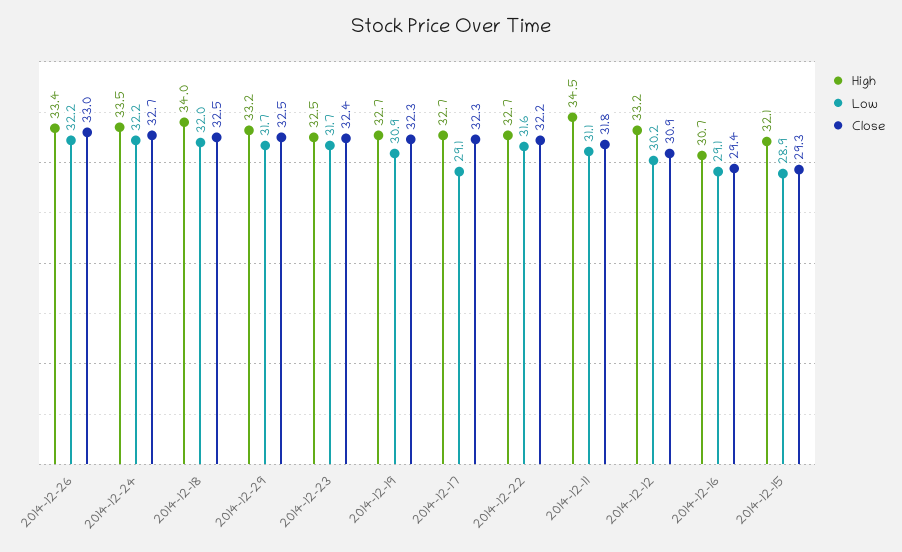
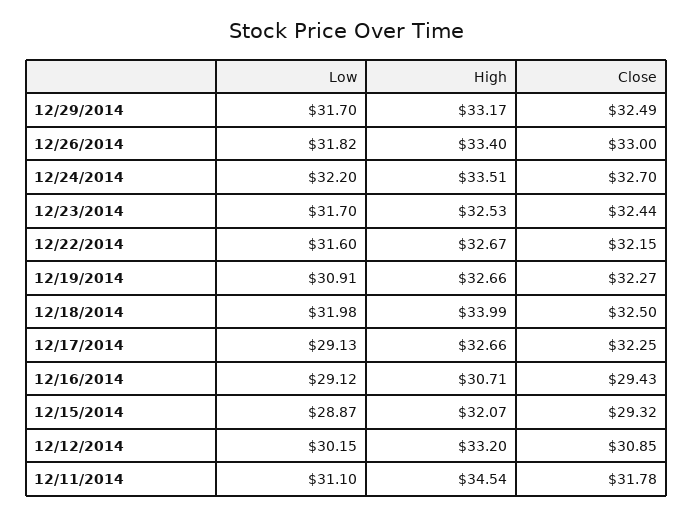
  {
    "High": {
      "2014-12-26": 33.4,
      "2014-12-24": 33.51,
      "2014-12-18": 33.99,
      "2014-12-29": 33.17,
      "2014-12-23": 32.53,
      "2014-12-19": 32.66,
      "2014-12-17": 32.66,
      "2014-12-22": 32.67,
      "2014-12-11": 34.54,
      "2014-12-12": 33.2,
      "2014-12-16": 30.71,
      "2014-12-15": 32.07
    },
    "Low": {
-     "2014-12-26": 32.2,
+     "2014-12-26": 31.82,
      "2014-12-24": 32.2,
      "2014-12-18": 31.98,
      "2014-12-29": 31.7,
      "2014-12-23": 31.7,
      "2014-12-19": 30.91,
      "2014-12-17": 29.13,
      "2014-12-22": 31.6,
      "2014-12-11": 31.1,
      "2014-12-12": 30.15,
      "2014-12-16": 29.12,
      "2014-12-15": 28.87
    },
    "Close": {
      "2014-12-26": 33,
      "2014-12-24": 32.7,
      "2014-12-18": 32.5,
      "2014-12-29": 32.49,
      "2014-12-23": 32.44,
      "2014-12-19": 32.27,
      "2014-12-17": 32.25,
      "2014-12-22": 32.15,
      "2014-12-11": 31.78,
      "2014-12-12": 30.85,
      "2014-12-16": 29.43,
      "2014-12-15": 29.32
    }
  }

